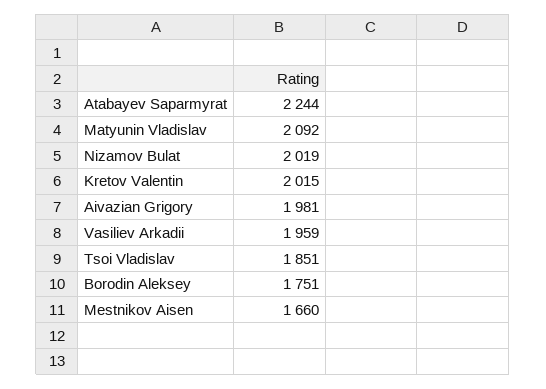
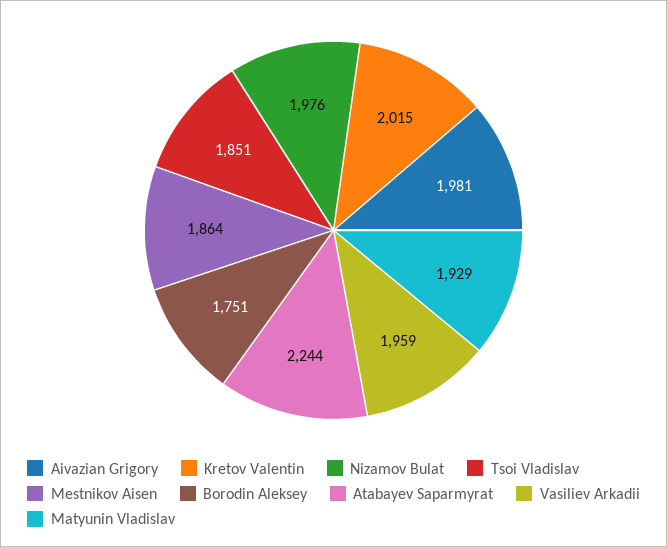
  {
    "Atabayev Saparmyrat": 2244,
-   "Matyunin Vladislav": 2092,
+   "Matyunin Vladislav": 1929,
-   "Nizamov Bulat": 2019,
+   "Nizamov Bulat": 1976,
    "Kretov Valentin": 2015,
    "Aivazian Grigory": 1981,
    "Vasiliev Arkadii": 1959,
    "Tsoi Vladislav": 1851,
    "Borodin Aleksey": 1751,
-   "Mestnikov Aisen": 1660
+   "Mestnikov Aisen": 1864
  }

